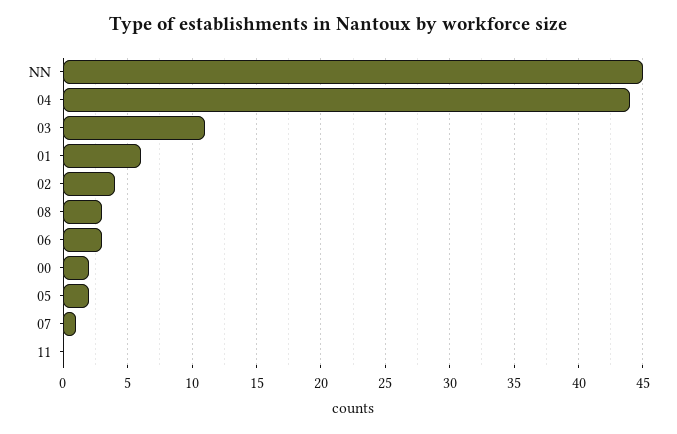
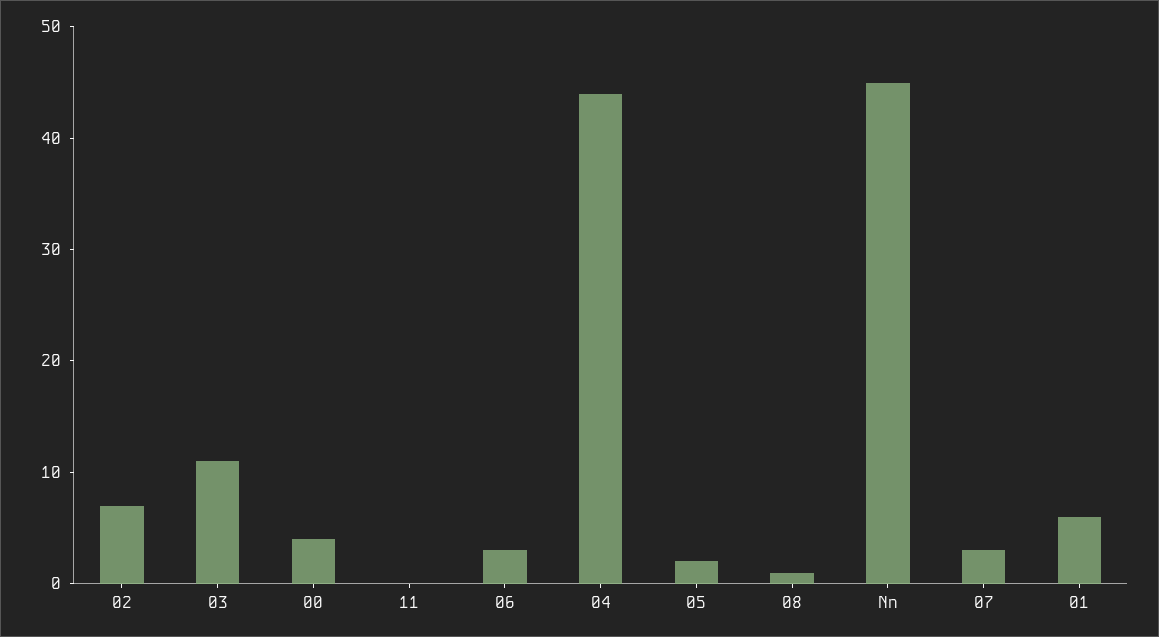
  {
    "NN": 45,
    "04": 44,
    "03": 11,
    "01": 6,
-   "02": 4,
+   "02": 7,
-   "08": 3,
+   "08": 1,
    "06": 3,
-   "00": 2,
+   "00": 4,
    "05": 2,
-   "07": 1,
+   "07": 3,
    "11": 0
  }

